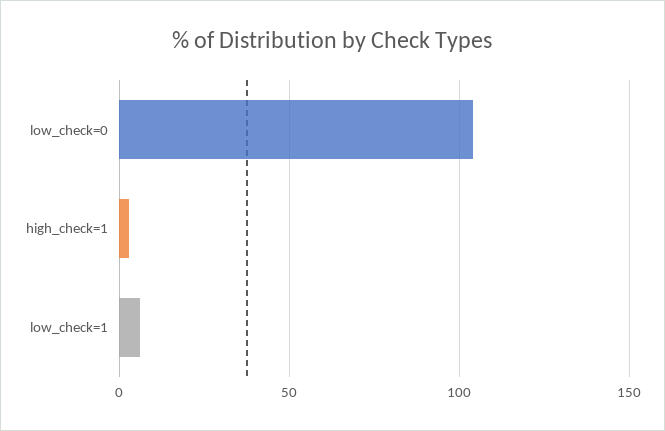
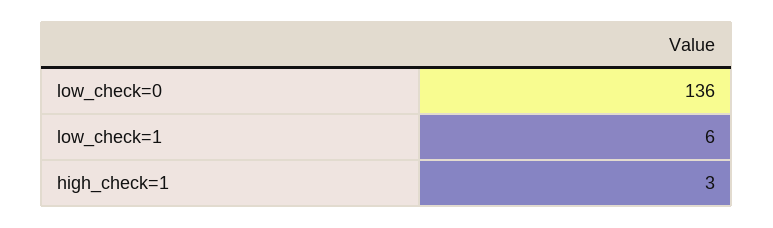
  {
-   "low_check=0": 105,
+   "low_check=0": 136,
    "high_check=1": 3,
    "low_check=1": 6
  }

